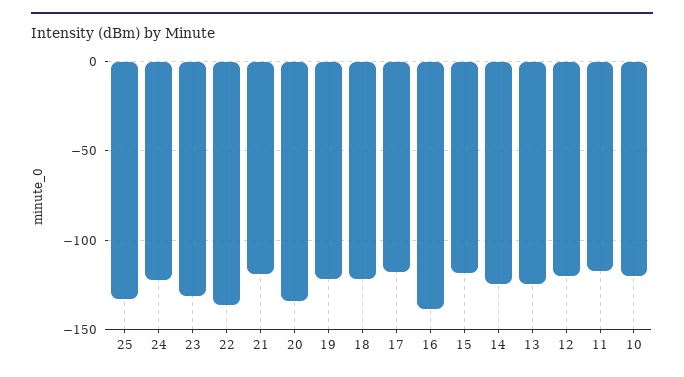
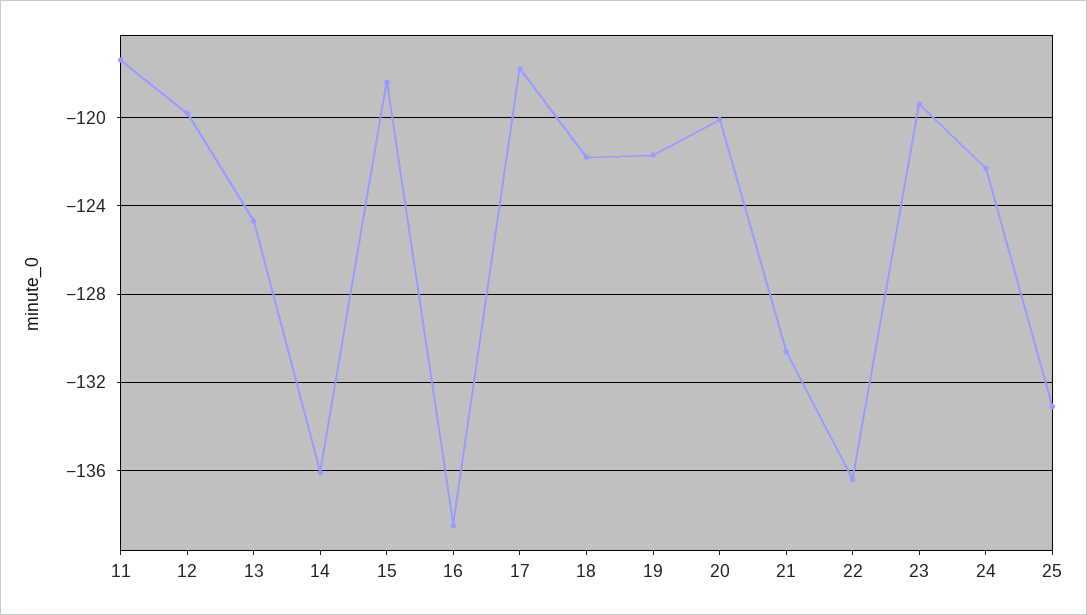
  {
    "25": -133,
    "24": -122.5,
-   "23": -130,
+   "23": -119.5,
    "22": -136.5,
-   "21": -120,
+   "21": -130.5,
-   "20": -135,
+   "20": -120,
    "19": -121.5,
    "18": -122,
    "17": -118,
    "16": -138.5,
    "15": -118.5,
-   "14": -125,
+   "14": -136,
    "13": -124.5,
    "12": -120,
-   "11": -117.5,
+   "11": -117.5
-   "10": -120
  }

